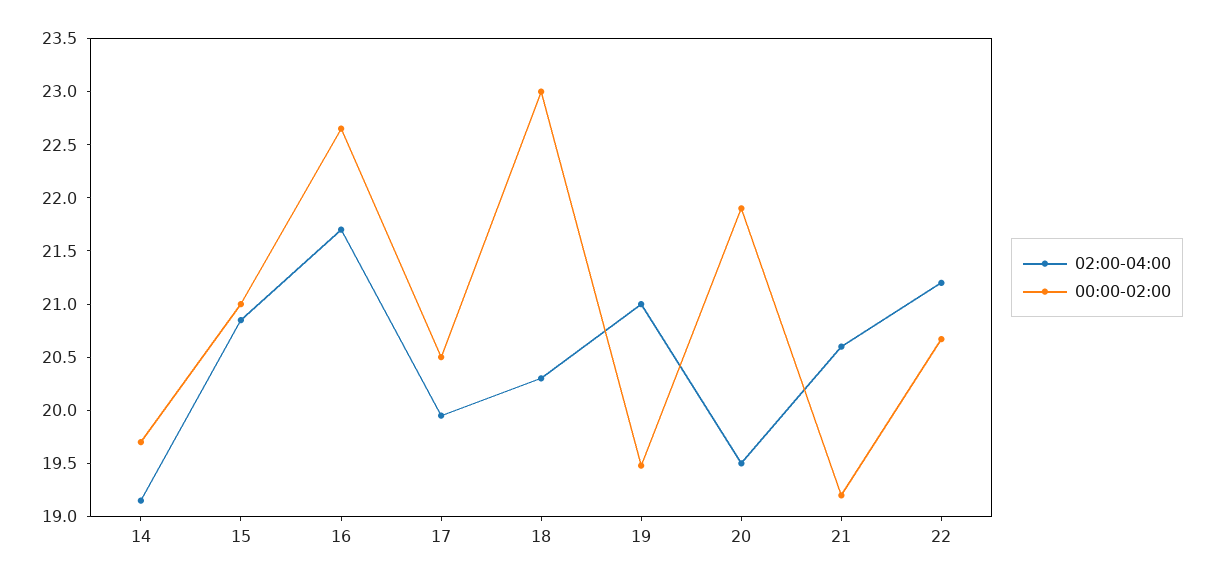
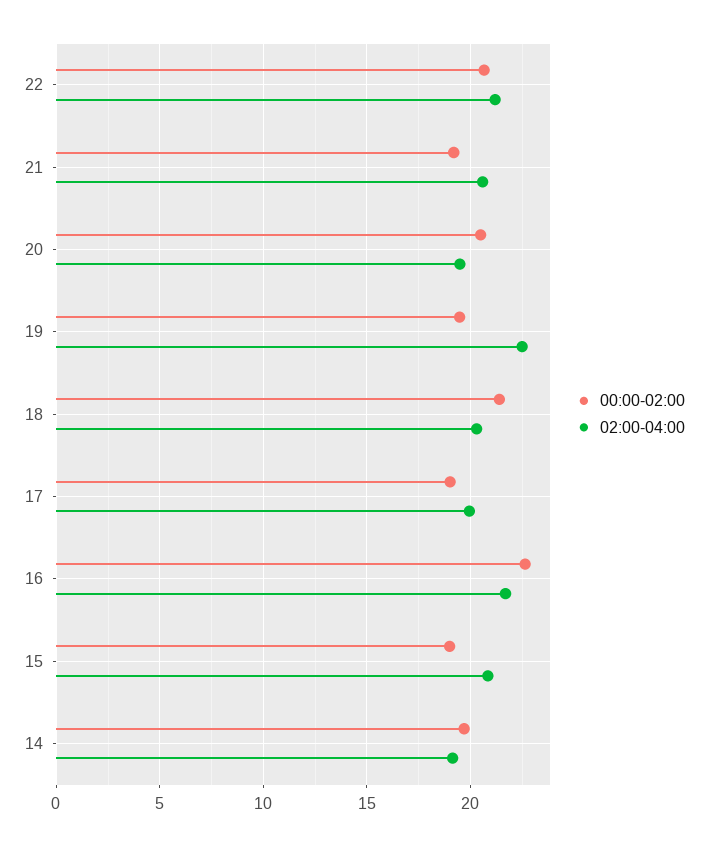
  {
    "02:00-04:00": {
      "14": 19.2,
      "15": 20.9,
      "16": 21.7,
      "17": 20,
      "18": 20.3,
-     "19": 21,
+     "19": 22.5,
      "20": 19.5,
      "21": 20.6,
      "22": 21.2
    },
    "00:00-02:00": {
      "14": 19.7,
-     "15": 21,
+     "15": 19,
      "16": 22.7,
-     "17": 20.5,
+     "17": 19,
-     "18": 23,
+     "18": 21.5,
      "19": 19.5,
-     "20": 21.9,
+     "20": 20.5,
      "21": 19.2,
      "22": 20.7
    }
  }

